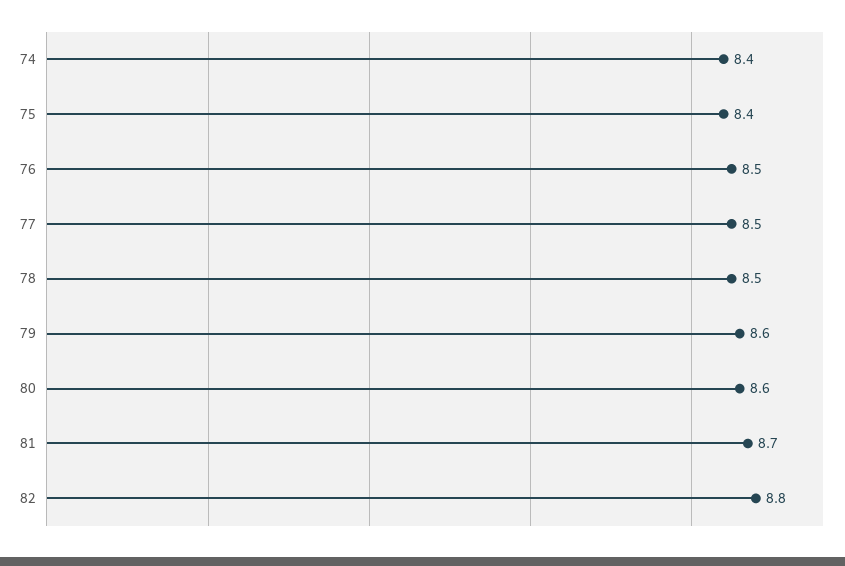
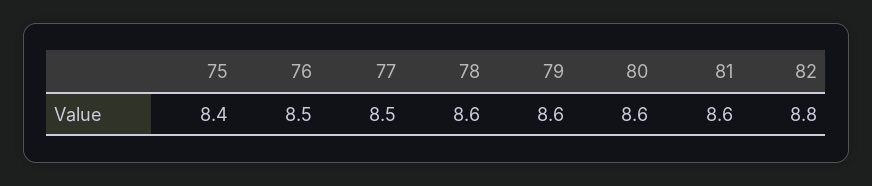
  {
-   "74": 8.4,
    "75": 8.4,
    "76": 8.5,
    "77": 8.5,
-   "78": 8.5,
+   "78": 8.6,
    "79": 8.6,
    "80": 8.6,
-   "81": 8.7,
+   "81": 8.6,
    "82": 8.8
  }

